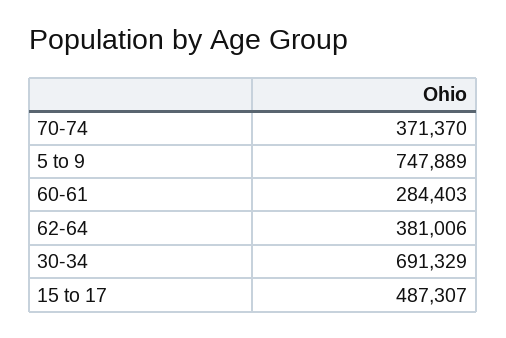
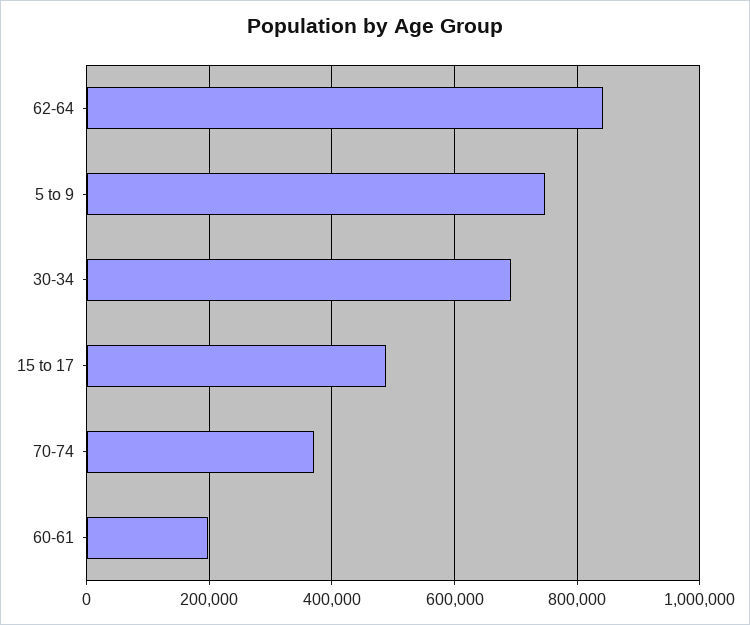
  {
    "70-74": 371370,
    "5 to 9": 747889,
-   "60-61": 284403,
+   "60-61": 200000,
-   "62-64": 381006,
+   "62-64": 840000,
    "30-34": 691329,
    "15 to 17": 487307
  }

